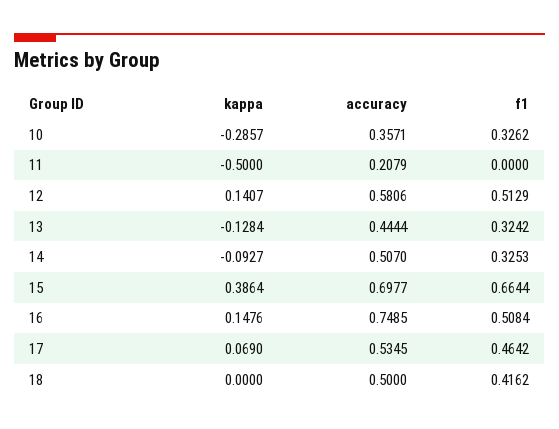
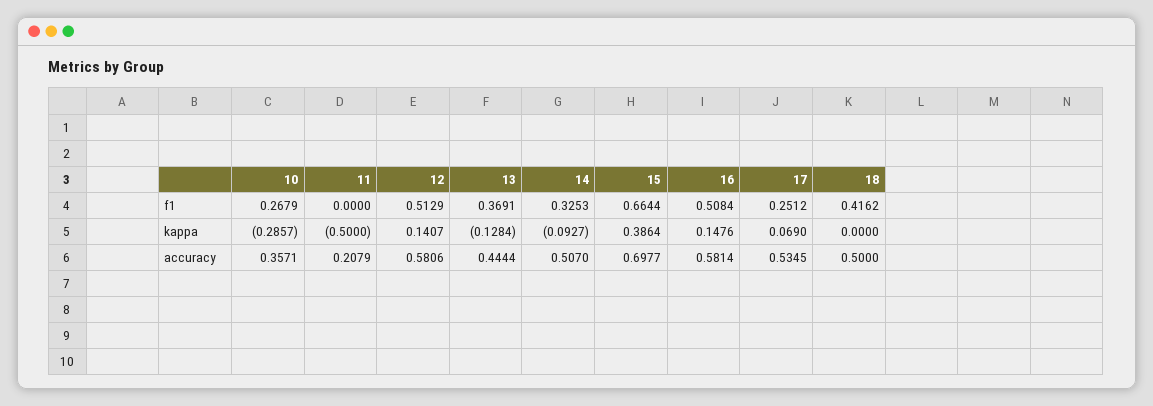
  {
    "kappa": {
      "10": -0.2857,
      "11": -0.5,
      "12": 0.1407,
      "13": -0.1284,
      "14": -0.0927,
      "15": 0.3864,
      "16": 0.1476,
      "17": 0.069,
      "18": 0
    },
    "accuracy": {
      "10": 0.3571,
      "11": 0.2079,
      "12": 0.5806,
      "13": 0.4444,
      "14": 0.507,
      "15": 0.6977,
-     "16": 0.7485,
+     "16": 0.5814,
      "17": 0.5345,
      "18": 0.5
    },
    "f1": {
-     "10": 0.3262,
+     "10": 0.2679,
      "11": 0,
      "12": 0.5129,
-     "13": 0.3242,
+     "13": 0.3691,
      "14": 0.3253,
      "15": 0.6644,
      "16": 0.5084,
-     "17": 0.4642,
+     "17": 0.2512,
      "18": 0.4162
    }
  }

